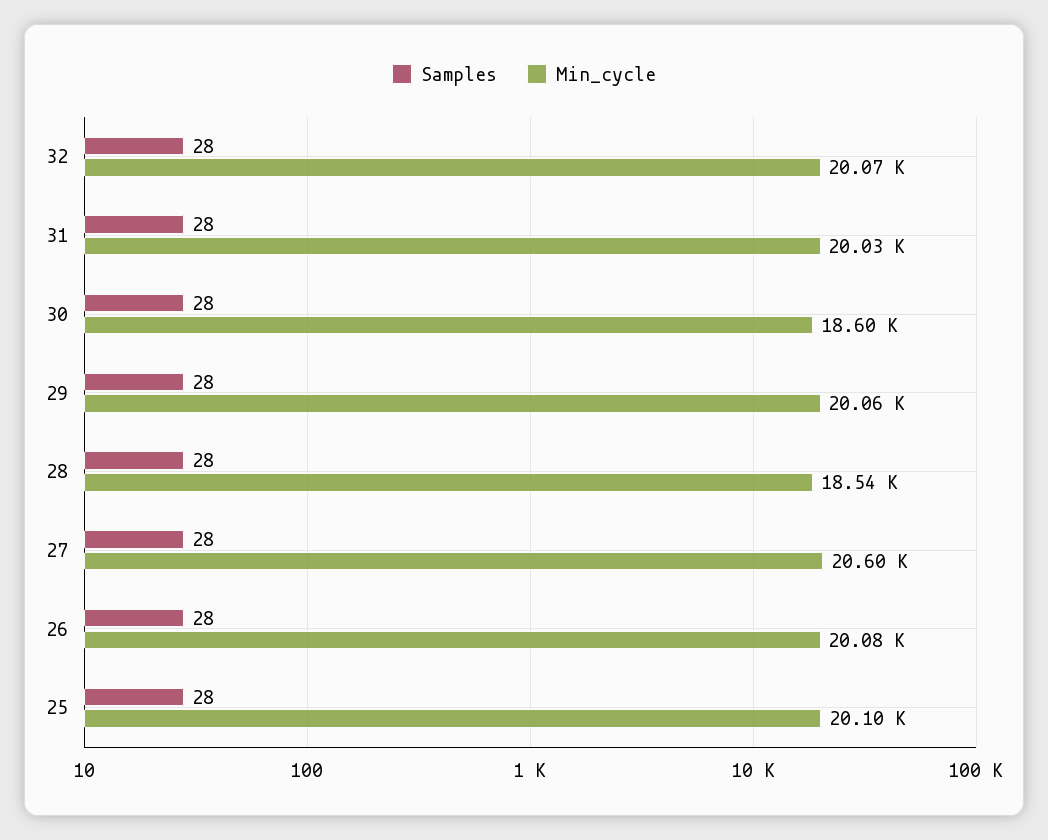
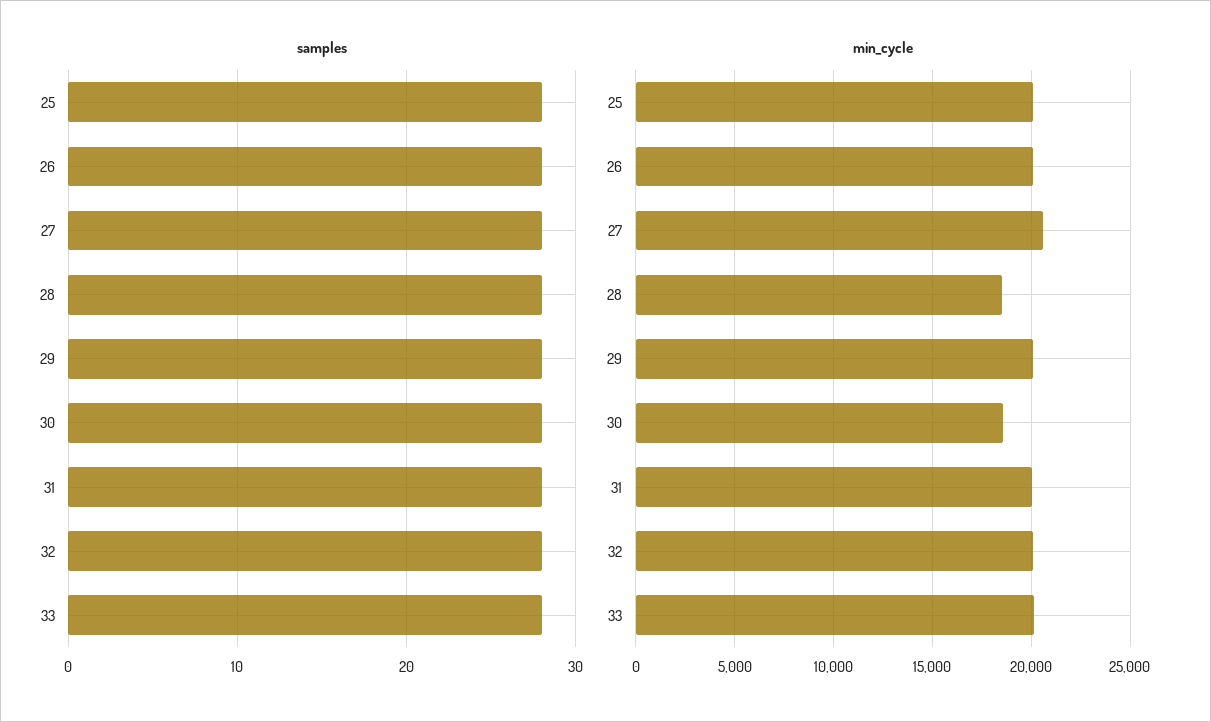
  {
    "Samples": {
      "32": 28,
      "31": 28,
      "30": 28,
      "29": 28,
      "28": 28,
      "27": 28,
      "26": 28,
-     "25": 28
+     "25": 28,
+     "33": 28
    },
    "Min_cycle": {
      "32": 20070,
      "31": 20030,
      "30": 18600,
      "29": 20060,
      "28": 18540,
      "27": 20600,
      "26": 20080,
-     "25": 20100
+     "25": 20100,
+     "33": 20000
    }
  }

